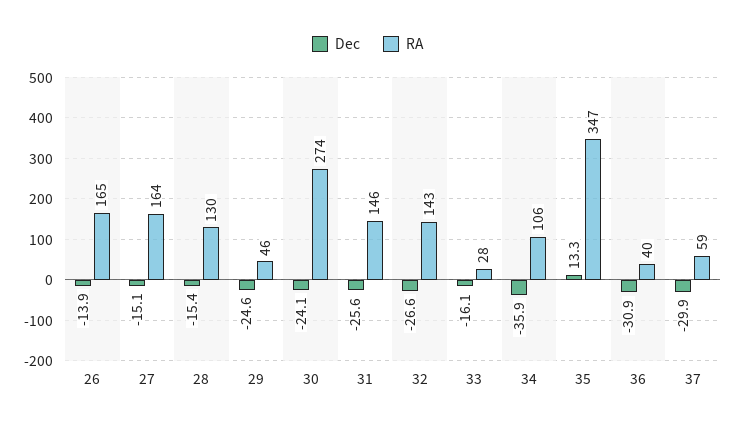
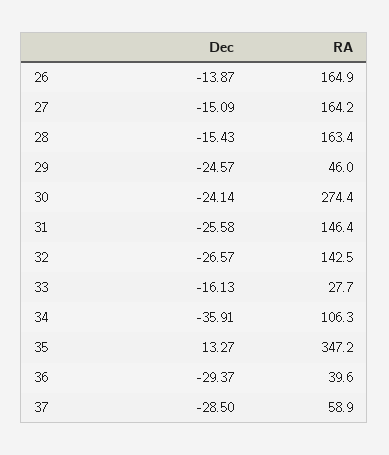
  {
    "Dec": {
      "26": -13.87,
      "27": -15.09,
      "28": -15.43,
      "29": -24.57,
      "30": -24.14,
      "31": -25.58,
      "32": -26.57,
      "33": -16.13,
      "34": -35.91,
      "35": 13.27,
-     "36": -30.9,
+     "36": -29.37,
-     "37": -29.9
+     "37": -28.5
    },
    "RA": {
      "26": 164.9,
      "27": 164.2,
-     "28": 130,
+     "28": 163.4,
      "29": 46,
      "30": 274.4,
      "31": 146.4,
      "32": 142.5,
      "33": 27.7,
      "34": 106.3,
      "35": 347.2,
      "36": 39.6,
      "37": 58.9
    }
  }

